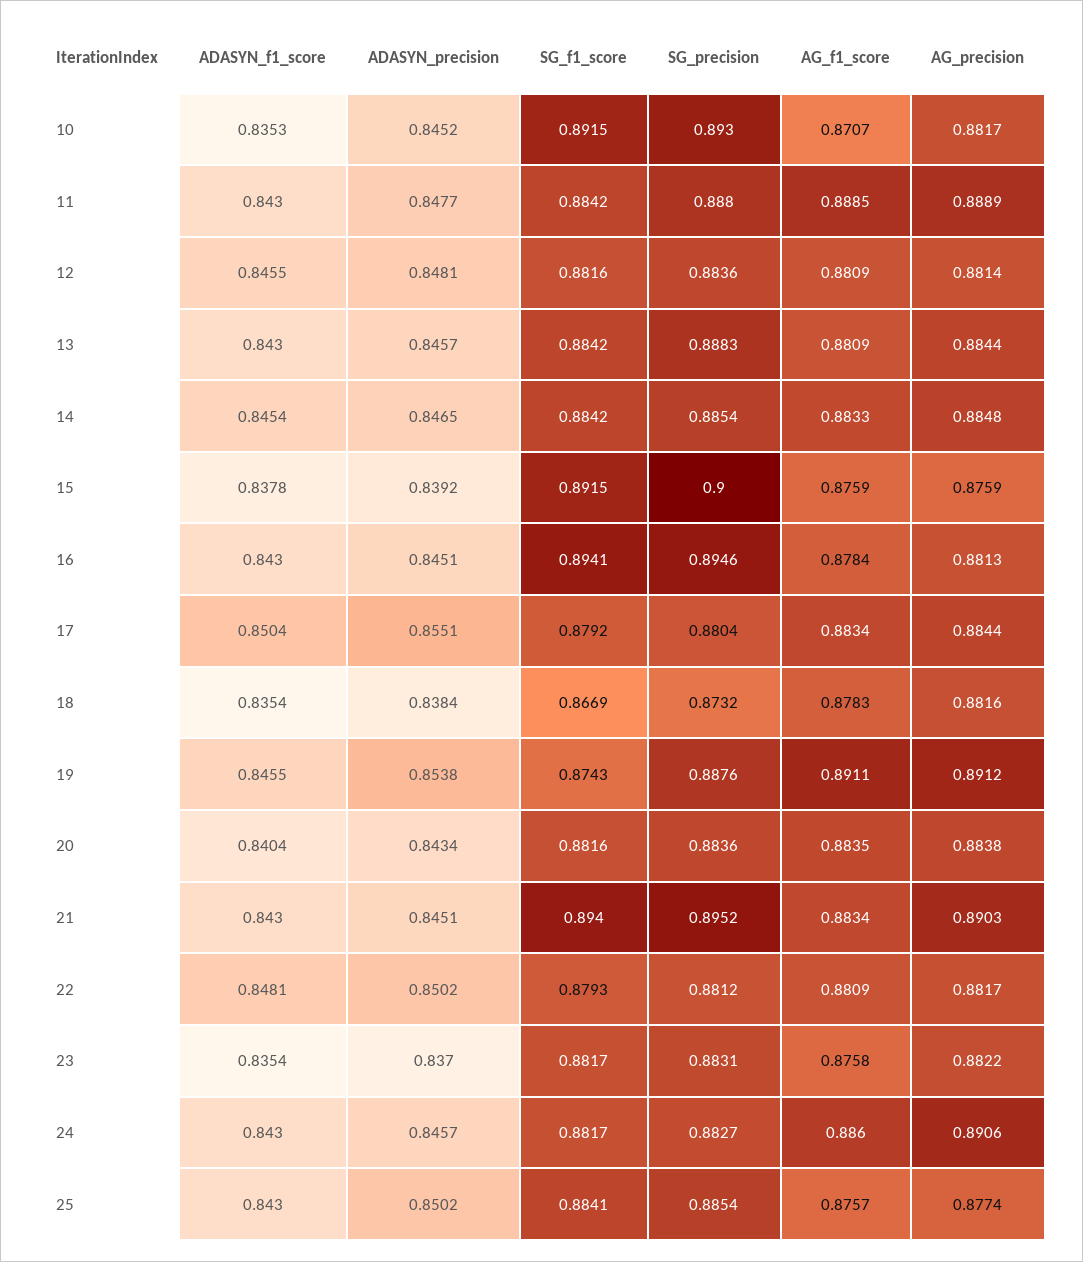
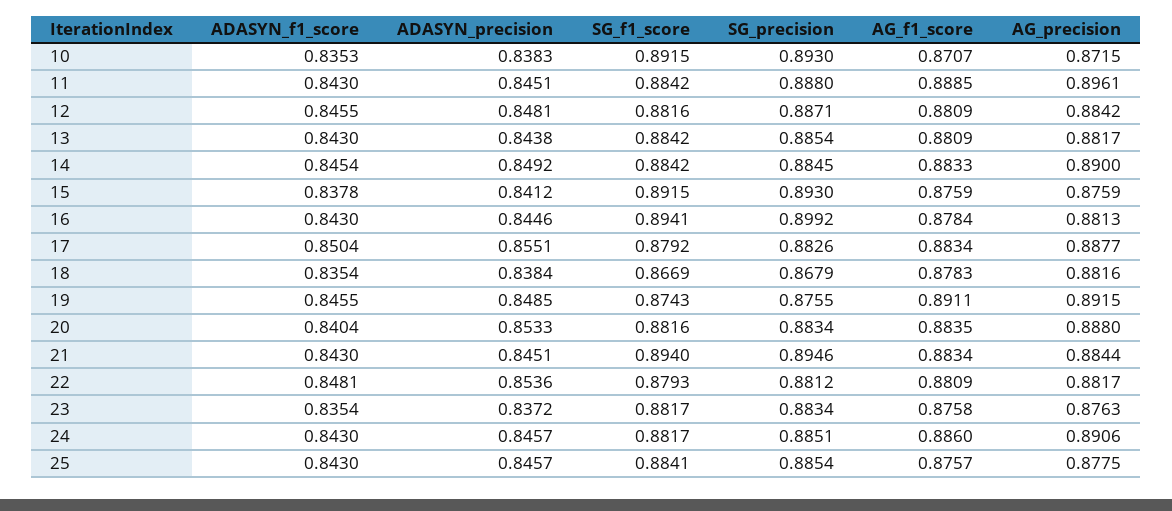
  {
    "ADASYN_f1_score": {
      "10": 0.8353,
      "11": 0.843,
      "12": 0.8455,
      "13": 0.843,
      "14": 0.8454,
      "15": 0.8378,
      "16": 0.843,
      "17": 0.8504,
      "18": 0.8354,
      "19": 0.8455,
      "20": 0.8404,
      "21": 0.843,
      "22": 0.8481,
      "23": 0.8354,
      "24": 0.843,
      "25": 0.843
    },
    "ADASYN_precision": {
-     "10": 0.8452,
+     "10": 0.8383,
-     "11": 0.8477,
+     "11": 0.8451,
      "12": 0.8481,
-     "13": 0.8457,
+     "13": 0.8438,
-     "14": 0.8465,
+     "14": 0.8492,
-     "15": 0.8392,
+     "15": 0.8412,
-     "16": 0.8451,
+     "16": 0.8446,
      "17": 0.8551,
      "18": 0.8384,
-     "19": 0.8538,
+     "19": 0.8485,
-     "20": 0.8434,
+     "20": 0.8533,
      "21": 0.8451,
-     "22": 0.8502,
+     "22": 0.8536,
-     "23": 0.837,
+     "23": 0.8372,
      "24": 0.8457,
-     "25": 0.8502
+     "25": 0.8457
    },
    "SG_f1_score": {
      "10": 0.8915,
      "11": 0.8842,
      "12": 0.8816,
      "13": 0.8842,
      "14": 0.8842,
      "15": 0.8915,
      "16": 0.8941,
      "17": 0.8792,
      "18": 0.8669,
      "19": 0.8743,
      "20": 0.8816,
      "21": 0.894,
      "22": 0.8793,
      "23": 0.8817,
      "24": 0.8817,
      "25": 0.8841
    },
    "SG_precision": {
      "10": 0.893,
      "11": 0.888,
-     "12": 0.8836,
+     "12": 0.8871,
-     "13": 0.8883,
+     "13": 0.8854,
-     "14": 0.8854,
+     "14": 0.8845,
-     "15": 0.9,
+     "15": 0.893,
-     "16": 0.8946,
+     "16": 0.8992,
-     "17": 0.8804,
+     "17": 0.8826,
-     "18": 0.8732,
+     "18": 0.8679,
-     "19": 0.8876,
+     "19": 0.8755,
-     "20": 0.8836,
+     "20": 0.8834,
-     "21": 0.8952,
+     "21": 0.8946,
      "22": 0.8812,
-     "23": 0.8831,
+     "23": 0.8834,
-     "24": 0.8827,
+     "24": 0.8851,
      "25": 0.8854
    },
    "AG_f1_score": {
      "10": 0.8707,
      "11": 0.8885,
      "12": 0.8809,
      "13": 0.8809,
      "14": 0.8833,
      "15": 0.8759,
      "16": 0.8784,
      "17": 0.8834,
      "18": 0.8783,
      "19": 0.8911,
      "20": 0.8835,
      "21": 0.8834,
      "22": 0.8809,
      "23": 0.8758,
      "24": 0.886,
      "25": 0.8757
    },
    "AG_precision": {
-     "10": 0.8817,
+     "10": 0.8715,
-     "11": 0.8889,
+     "11": 0.8961,
-     "12": 0.8814,
+     "12": 0.8842,
-     "13": 0.8844,
+     "13": 0.8817,
-     "14": 0.8848,
+     "14": 0.89,
      "15": 0.8759,
      "16": 0.8813,
-     "17": 0.8844,
+     "17": 0.8877,
      "18": 0.8816,
-     "19": 0.8912,
+     "19": 0.8915,
-     "20": 0.8838,
+     "20": 0.888,
-     "21": 0.8903,
+     "21": 0.8844,
      "22": 0.8817,
-     "23": 0.8822,
+     "23": 0.8763,
      "24": 0.8906,
-     "25": 0.8774
+     "25": 0.8775
    }
  }

